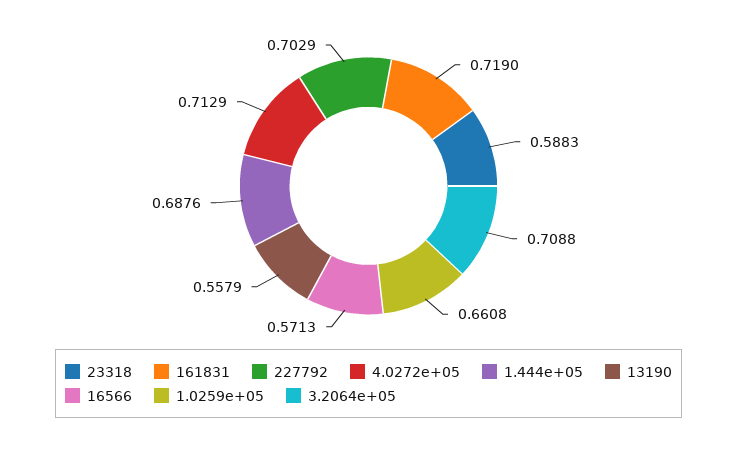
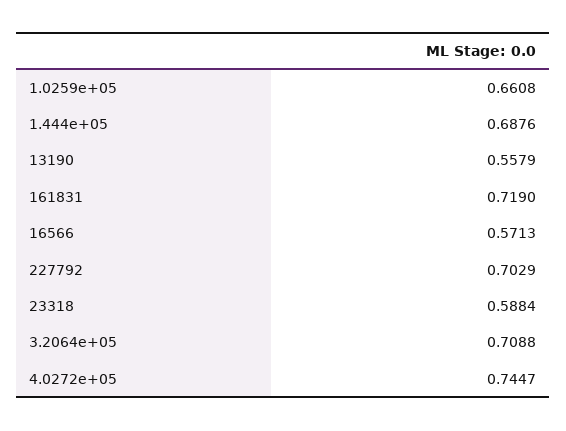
  {
-   "23318": 0.5883,
+   "23318": 0.5884,
    "161831": 0.719,
    "227792": 0.7029,
-   "4.0272e+05": 0.7129,
+   "4.0272e+05": 0.7447,
    "1.444e+05": 0.6876,
    "13190": 0.5579,
    "16566": 0.5713,
    "1.0259e+05": 0.6608,
    "3.2064e+05": 0.7088
  }

